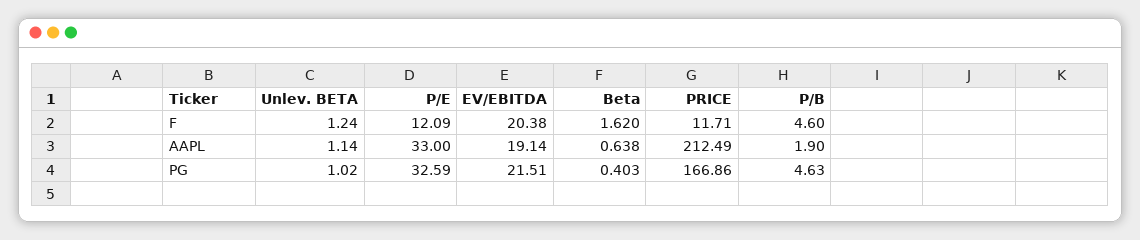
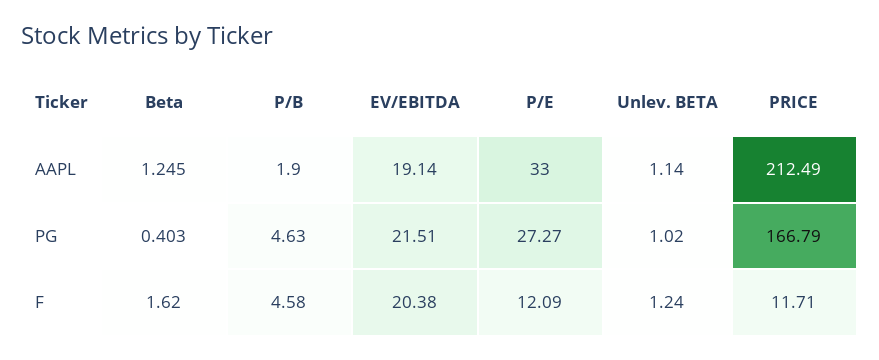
  {
    "Unlev. BETA": {
      "F": 1.24,
      "AAPL": 1.14,
      "PG": 1.02
    },
    "P/E": {
      "F": 12.09,
      "AAPL": 33,
-     "PG": 32.59
+     "PG": 27.27
    },
    "EV/EBITDA": {
      "F": 20.38,
      "AAPL": 19.14,
      "PG": 21.51
    },
    "Beta": {
      "F": 1.62,
-     "AAPL": 0.638,
+     "AAPL": 1.245,
      "PG": 0.403
    },
    "PRICE": {
      "F": 11.71,
      "AAPL": 212.49,
-     "PG": 166.86
+     "PG": 166.79
    },
    "P/B": {
-     "F": 4.6,
+     "F": 4.58,
      "AAPL": 1.9,
      "PG": 4.63
    }
  }

